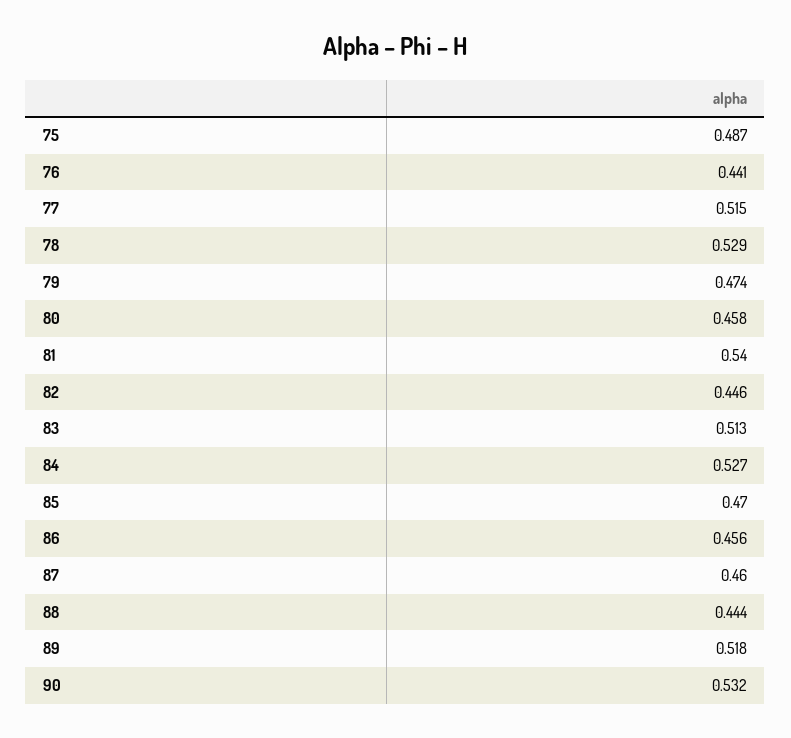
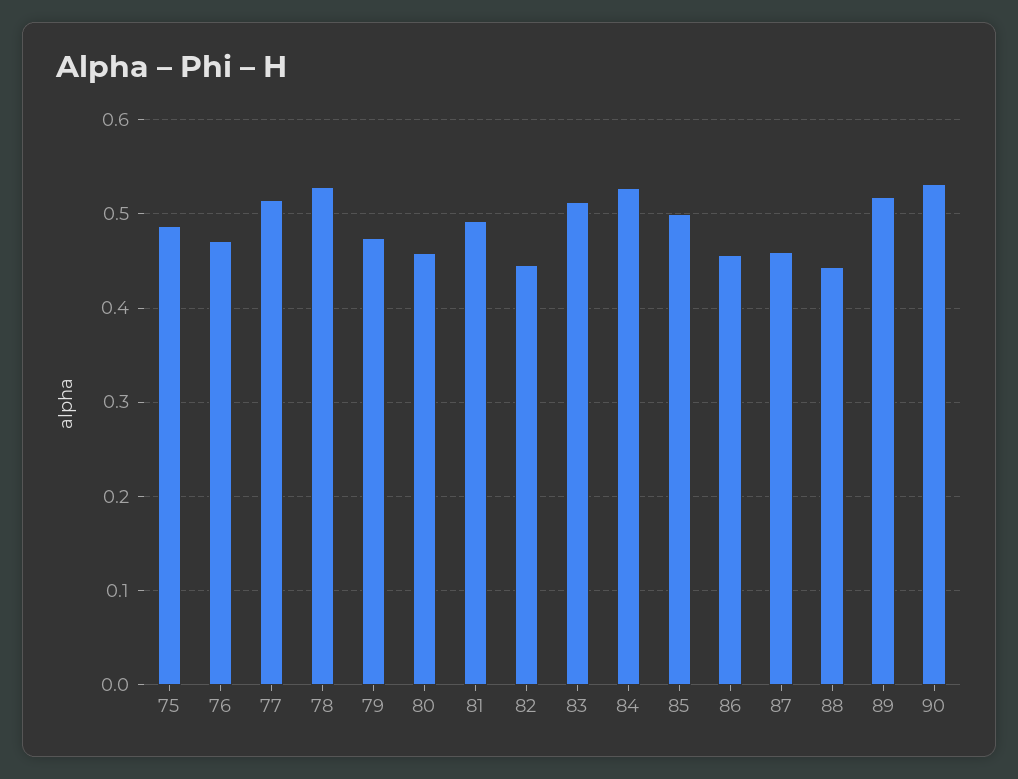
  {
    "75": 0.487,
-   "76": 0.441,
+   "76": 0.47,
    "77": 0.515,
    "78": 0.529,
    "79": 0.474,
    "80": 0.458,
-   "81": 0.54,
+   "81": 0.49,
    "82": 0.446,
    "83": 0.513,
    "84": 0.527,
-   "85": 0.47,
+   "85": 0.5,
    "86": 0.456,
    "87": 0.46,
    "88": 0.444,
    "89": 0.518,
    "90": 0.532
  }

